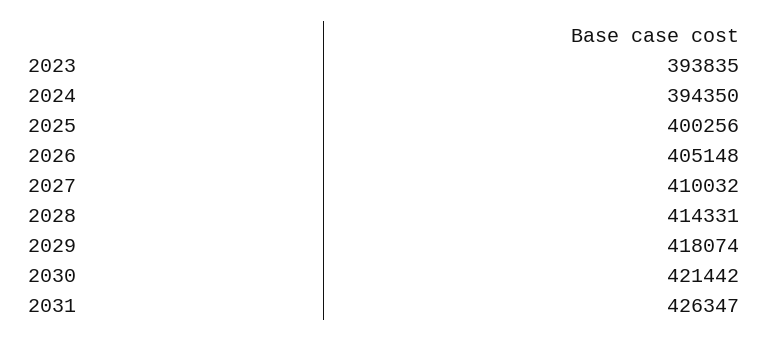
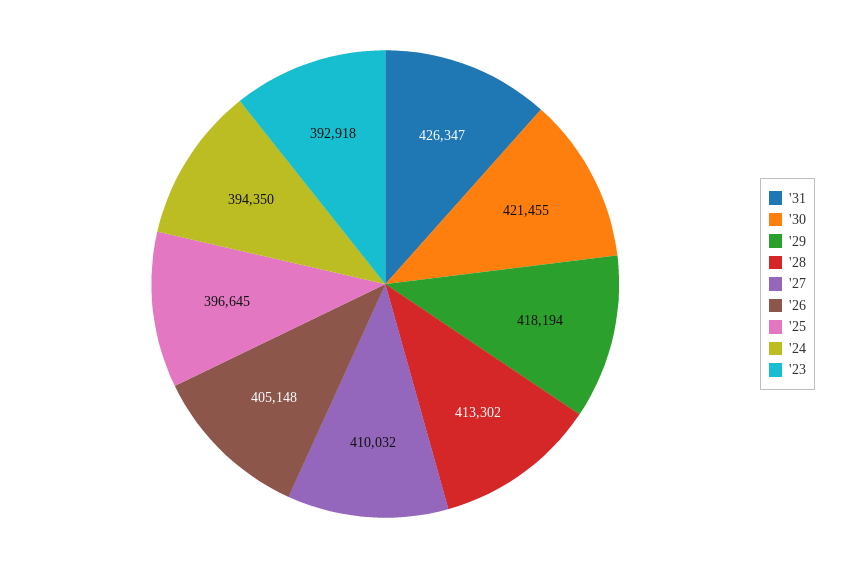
  {
-   "2023": 393835,
+   "2023": 392918,
    "2024": 394350,
-   "2025": 400256,
+   "2025": 396645,
    "2026": 405148,
    "2027": 410032,
-   "2028": 414331,
+   "2028": 413302,
-   "2029": 418074,
+   "2029": 418194,
-   "2030": 421442,
+   "2030": 421455,
    "2031": 426347
  }

